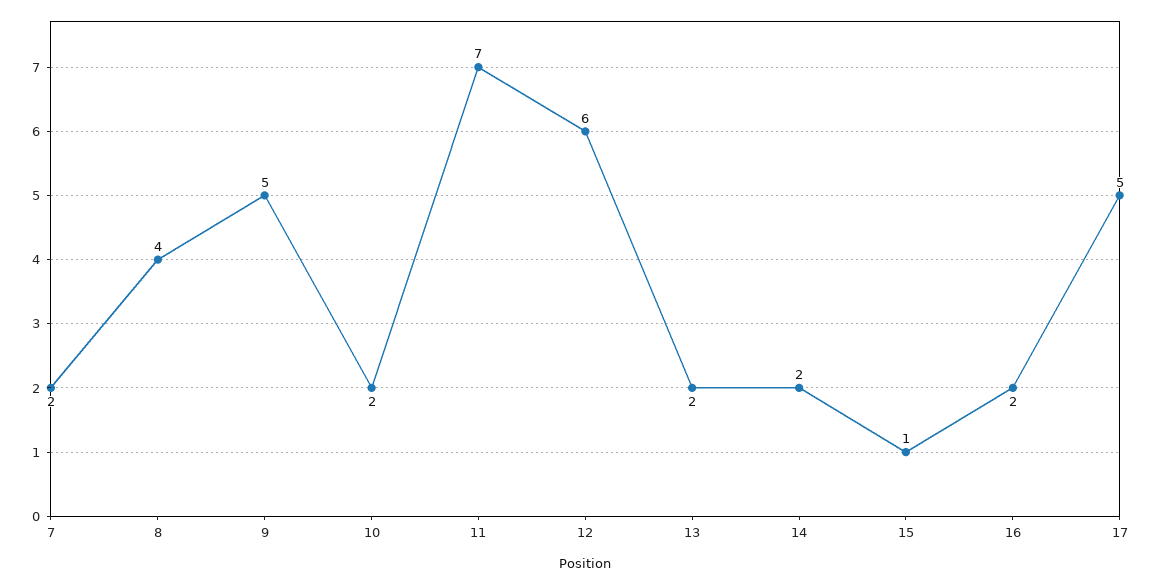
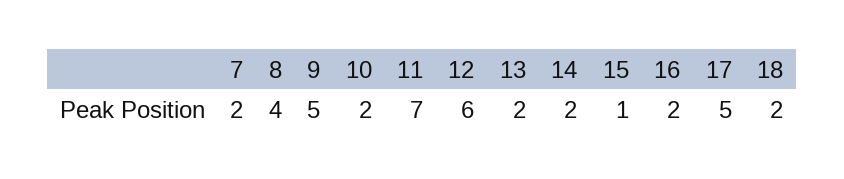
  {
    "7": 2,
    "8": 4,
    "9": 5,
    "10": 2,
    "11": 7,
    "12": 6,
    "13": 2,
    "14": 2,
    "15": 1,
    "16": 2,
-   "17": 5
+   "17": 5,
+   "18": 2
  }

